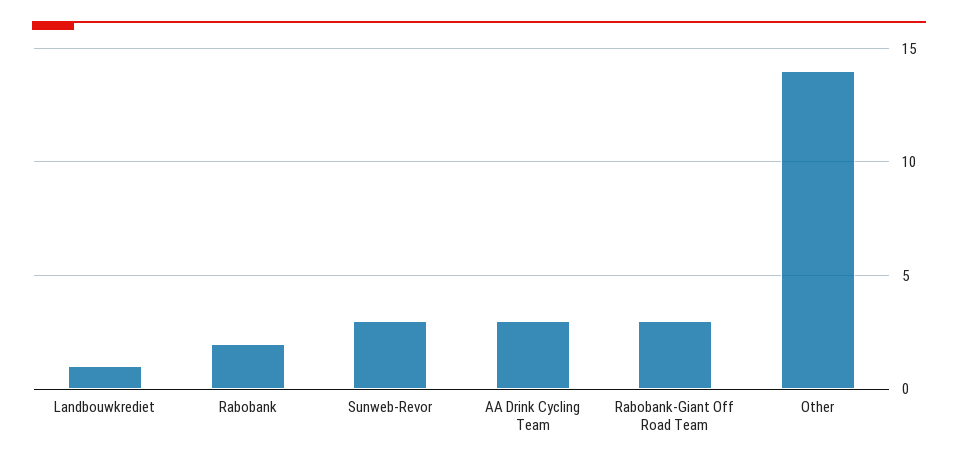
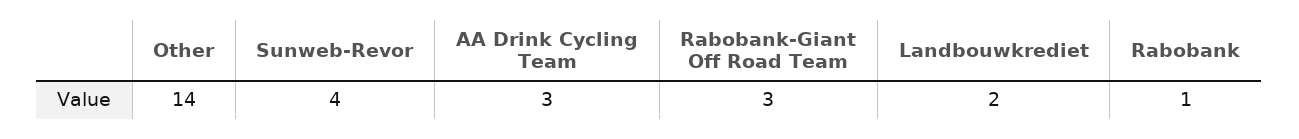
  {
-   "Landbouwkrediet": 1,
+   "Landbouwkrediet": 2,
-   "Rabobank": 2,
+   "Rabobank": 1,
-   "Sunweb-Revor": 3,
+   "Sunweb-Revor": 4,
    "AA Drink Cycling Team": 3,
    "Rabobank-Giant Off Road Team": 3,
    "Other": 14
  }

